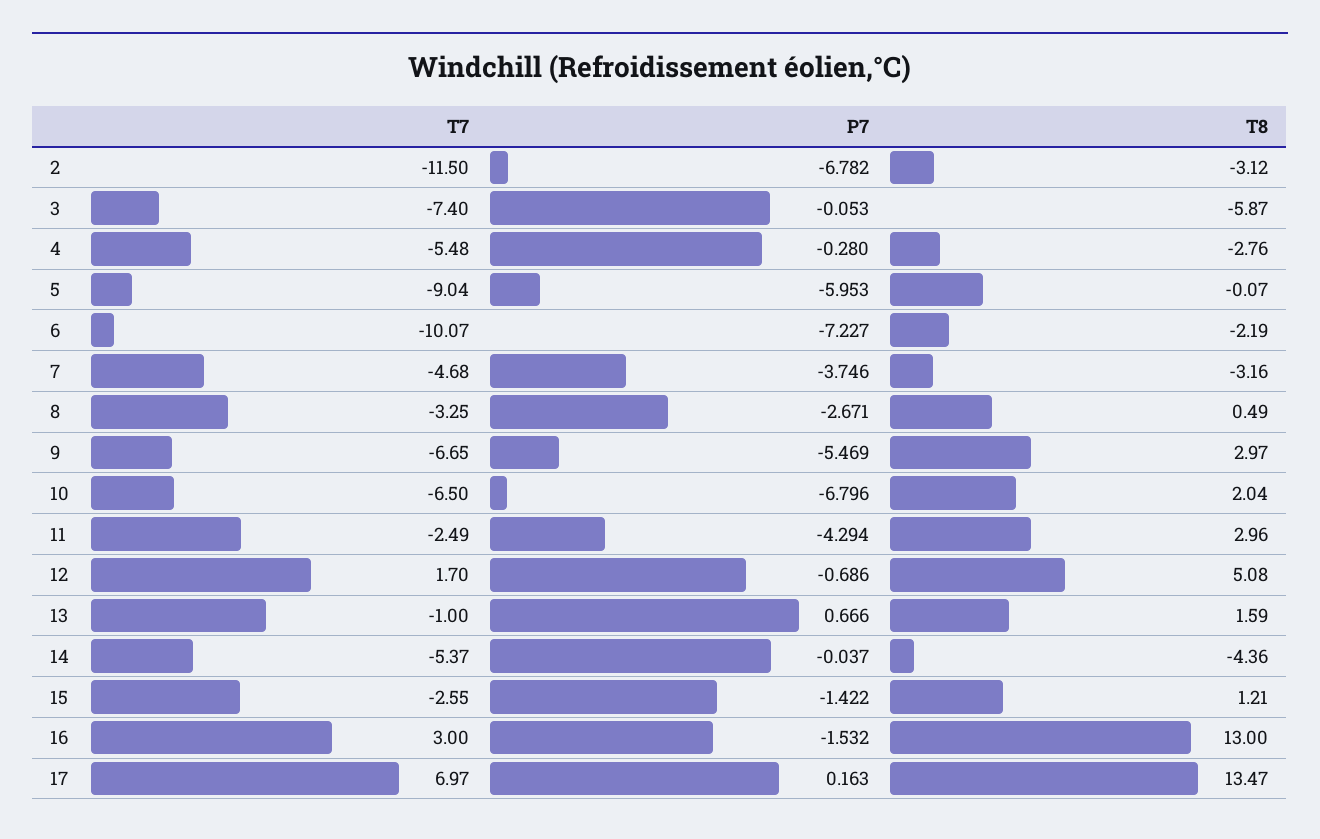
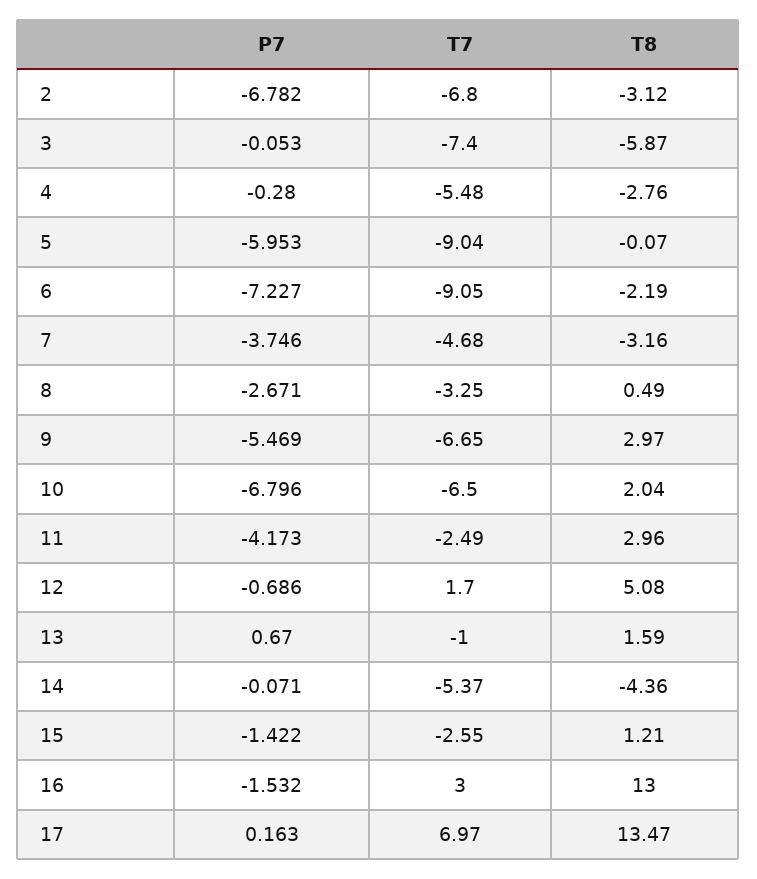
  {
    "T7": {
-     "2": -11.5,
+     "2": -6.8,
      "3": -7.4,
      "4": -5.48,
      "5": -9.04,
-     "6": -10.07,
+     "6": -9.05,
      "7": -4.68,
      "8": -3.25,
      "9": -6.65,
      "10": -6.5,
      "11": -2.49,
      "12": 1.7,
      "13": -1,
      "14": -5.37,
      "15": -2.55,
      "16": 3,
      "17": 6.97
    },
    "P7": {
      "2": -6.782,
      "3": -0.053,
      "4": -0.28,
      "5": -5.953,
      "6": -7.227,
      "7": -3.746,
      "8": -2.671,
      "9": -5.469,
      "10": -6.796,
-     "11": -4.294,
+     "11": -4.173,
      "12": -0.686,
-     "13": 0.666,
+     "13": 0.67,
-     "14": -0.037,
+     "14": -0.071,
      "15": -1.422,
      "16": -1.532,
      "17": 0.163
    },
    "T8": {
      "2": -3.12,
      "3": -5.87,
      "4": -2.76,
      "5": -0.07,
      "6": -2.19,
      "7": -3.16,
      "8": 0.49,
      "9": 2.97,
      "10": 2.04,
      "11": 2.96,
      "12": 5.08,
      "13": 1.59,
      "14": -4.36,
      "15": 1.21,
      "16": 13,
      "17": 13.47
    }
  }

